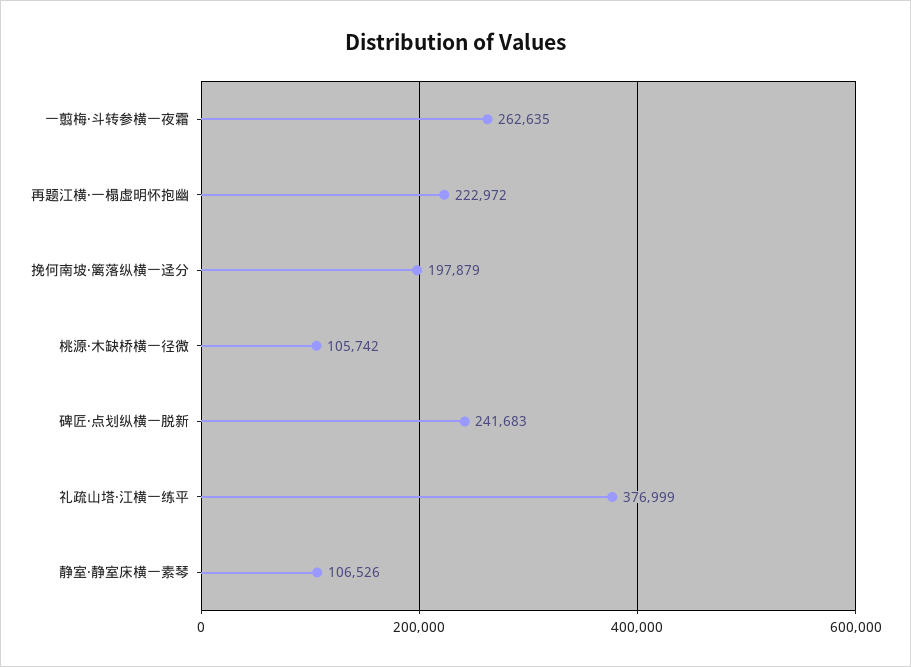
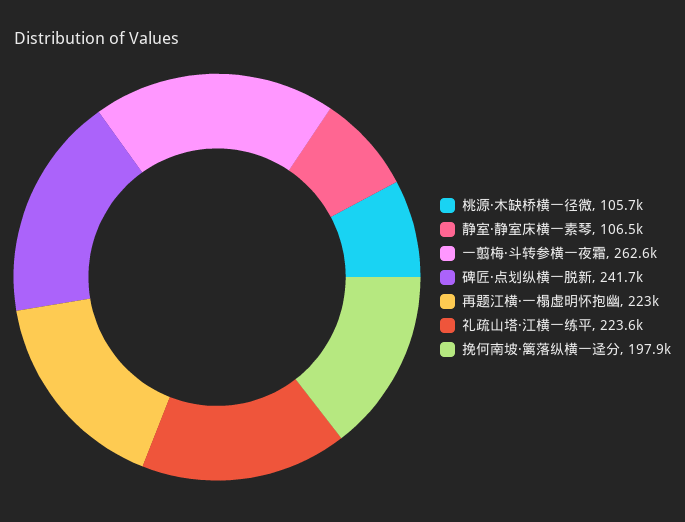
  {
    "一翦梅·斗转参横一夜霜": 262635,
    "再题江横·一榻虚明怀抱幽": 222972,
    "挽何南坡·篱落纵横一迳分": 197879,
    "桃源·木缺桥横一径微": 105742,
    "碑匠·点划纵横一脱新": 241683,
-   "礼疏山塔·江横一练平": 376999,
+   "礼疏山塔·江横一练平": 223600,
    "静室·静室床横一素琴": 106526
  }

